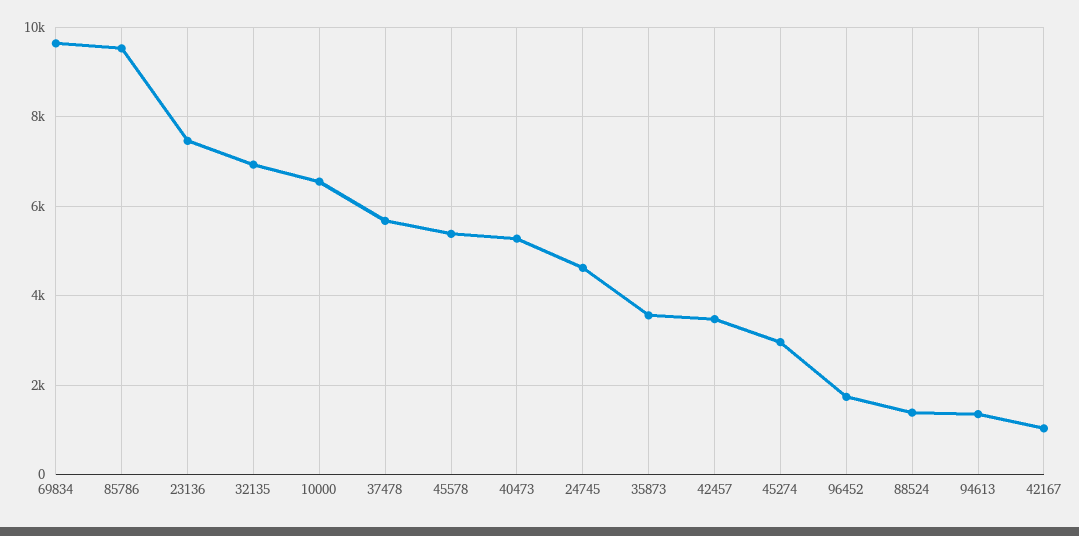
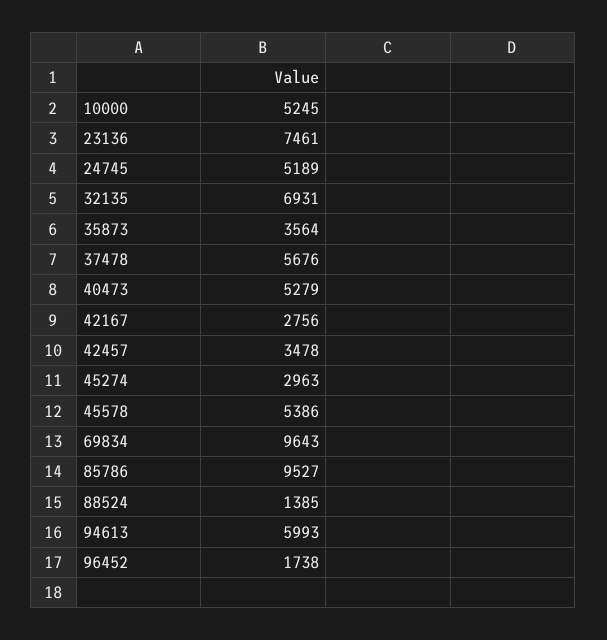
  {
    "69834": 9643,
    "85786": 9527,
    "23136": 7461,
    "32135": 6931,
-   "10000": 6600,
+   "10000": 5245,
    "37478": 5676,
    "45578": 5386,
    "40473": 5279,
-   "24745": 4600,
+   "24745": 5189,
    "35873": 3564,
    "42457": 3478,
    "45274": 2963,
    "96452": 1738,
    "88524": 1385,
-   "94613": 1400,
+   "94613": 5993,
-   "42167": 1000
+   "42167": 2756
  }

